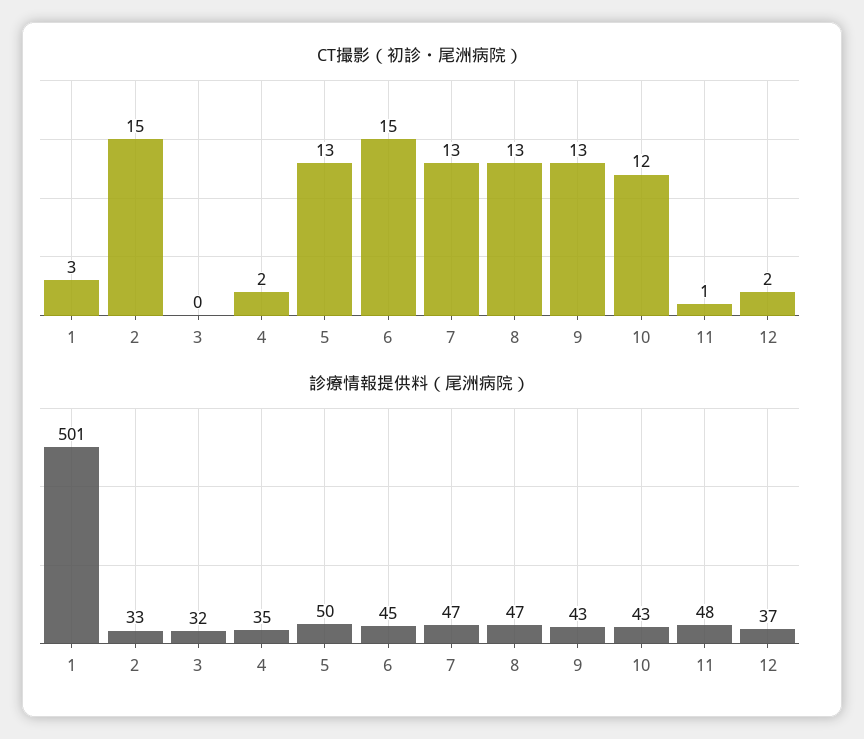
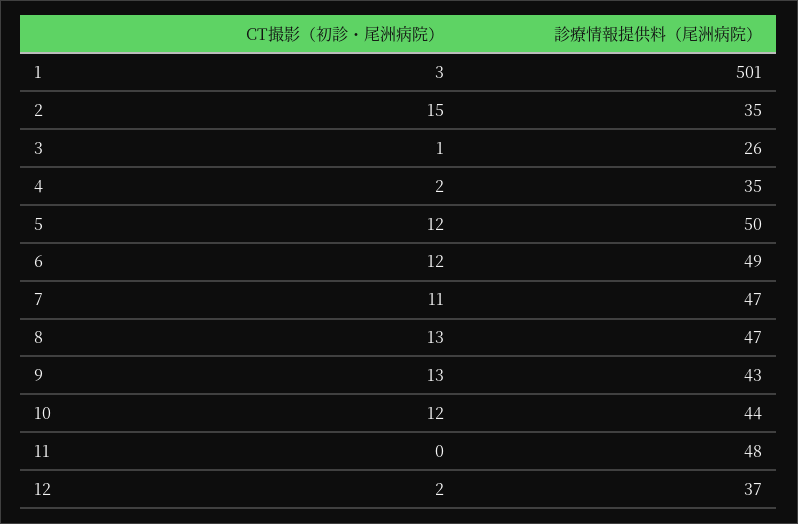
  {
    "CT撮影（初診・尾洲病院）": {
      "1": 3,
      "2": 15,
-     "3": 0,
+     "3": 1,
      "4": 2,
-     "5": 13,
+     "5": 12,
-     "6": 15,
+     "6": 12,
-     "7": 13,
+     "7": 11,
      "8": 13,
      "9": 13,
      "10": 12,
-     "11": 1,
+     "11": 0,
      "12": 2
    },
    "診療情報提供料（尾洲病院）": {
      "1": 501,
-     "2": 33,
+     "2": 35,
-     "3": 32,
+     "3": 26,
      "4": 35,
      "5": 50,
-     "6": 45,
+     "6": 49,
      "7": 47,
      "8": 47,
      "9": 43,
-     "10": 43,
+     "10": 44,
      "11": 48,
      "12": 37
    }
  }

